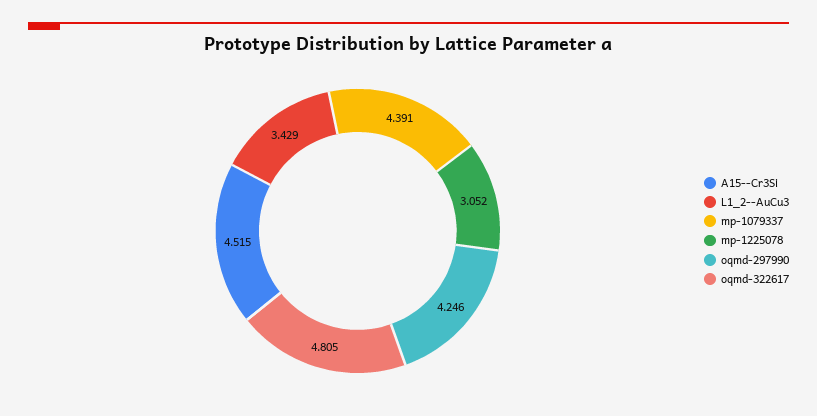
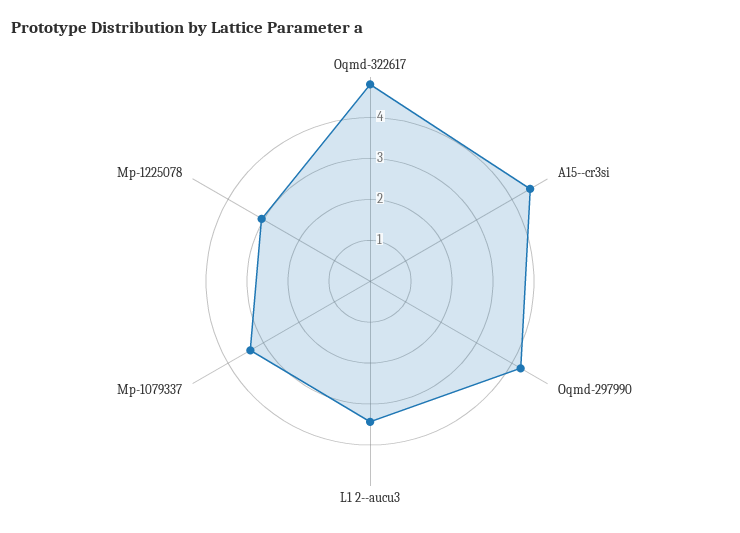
  {
    "A15--Cr3Si": 4.515,
    "L1_2--AuCu3": 3.429,
-   "mp-1079337": 4.391,
+   "mp-1079337": 3.4,
    "mp-1225078": 3.052,
    "oqmd-297990": 4.246,
    "oqmd-322617": 4.805
  }

